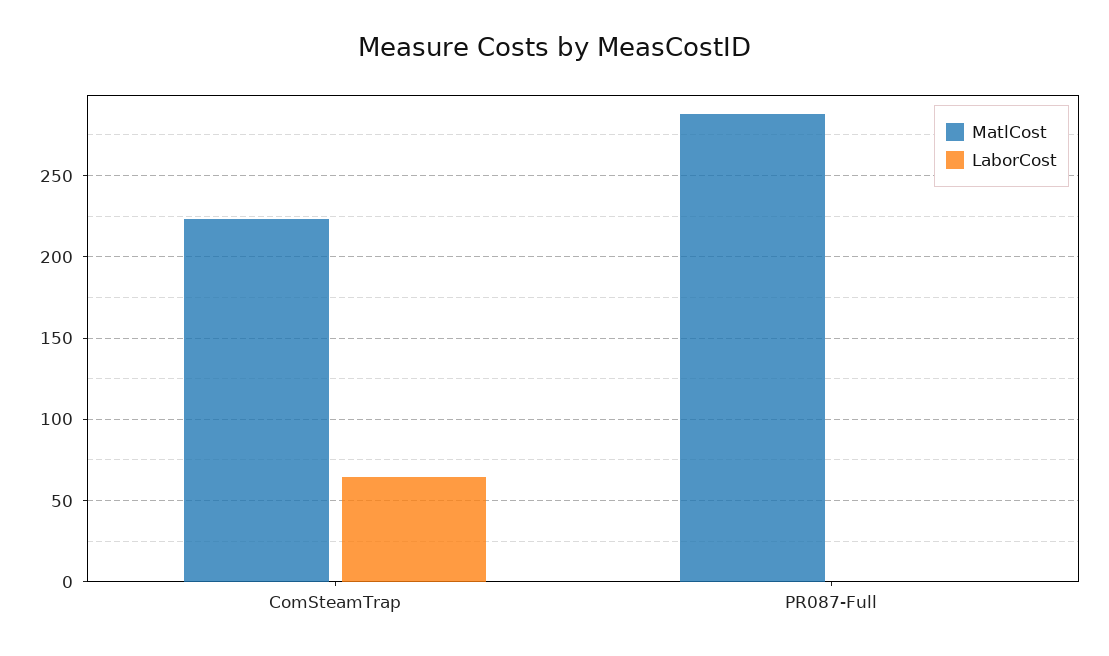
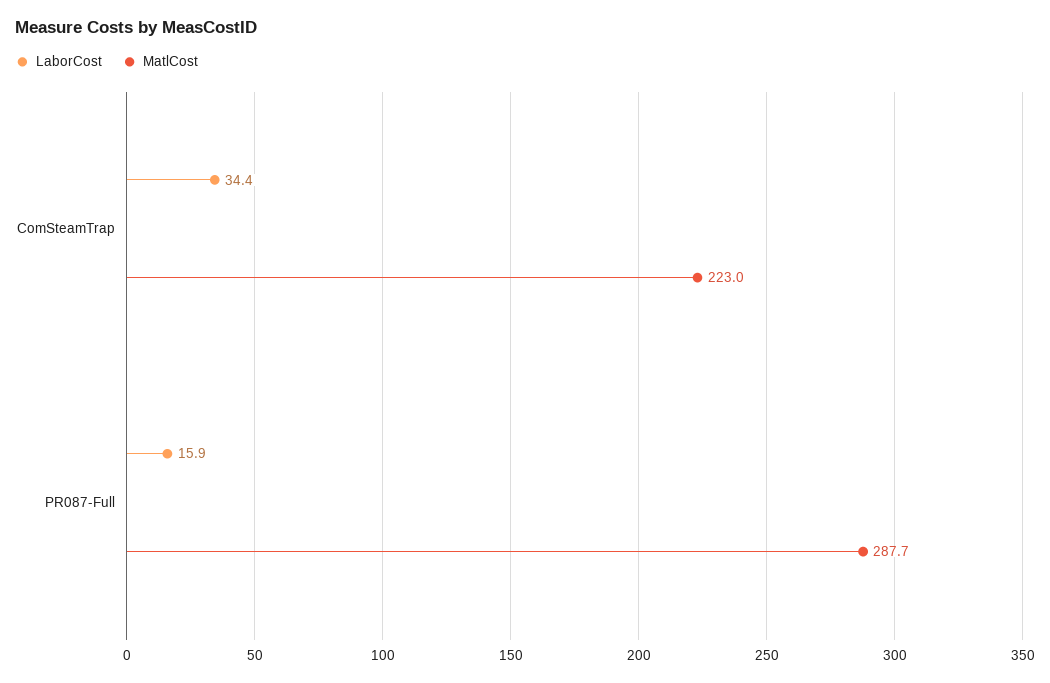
  {
    "MatlCost": {
      "ComSteamTrap": 223,
      "PR087-Full": 287.7
    },
    "LaborCost": {
-     "ComSteamTrap": 65,
+     "ComSteamTrap": 34.4,
-     "PR087-Full": 0
+     "PR087-Full": 15.9
    }
  }

